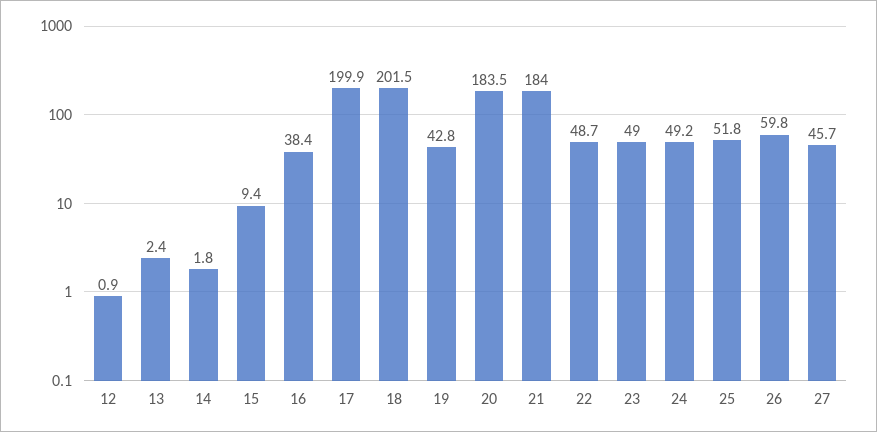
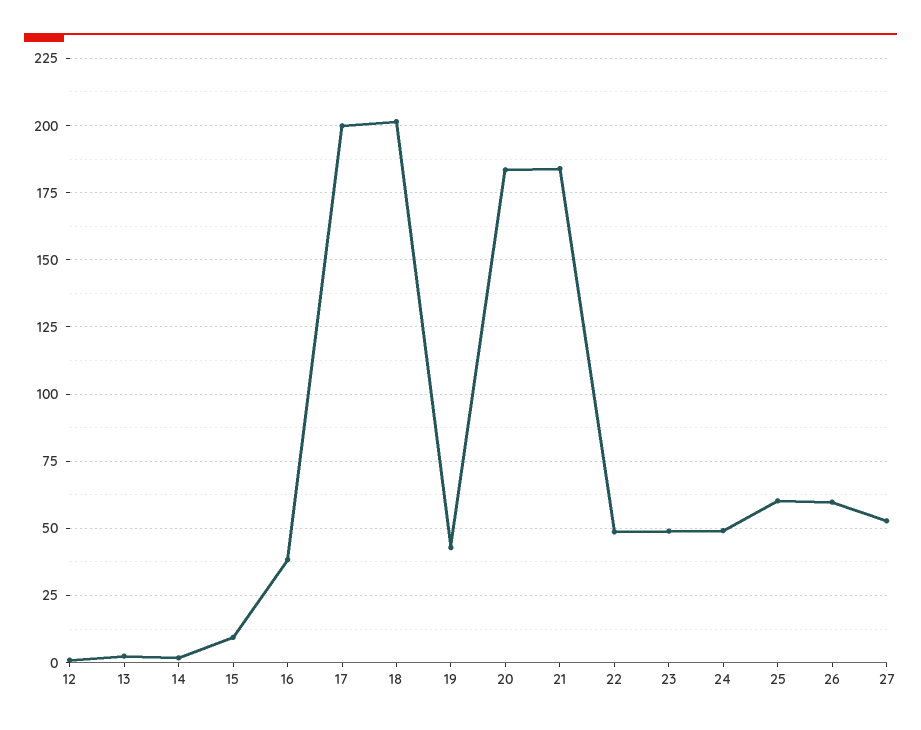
  {
    "12": 0.9,
    "13": 2.4,
    "14": 1.8,
    "15": 9.4,
    "16": 38.4,
    "17": 199.9,
    "18": 201.5,
    "19": 42.8,
    "20": 183.5,
    "21": 184,
    "22": 48.7,
    "23": 49,
    "24": 49.2,
-   "25": 51.8,
+   "25": 60,
    "26": 59.8,
-   "27": 45.7
+   "27": 52.5
  }

